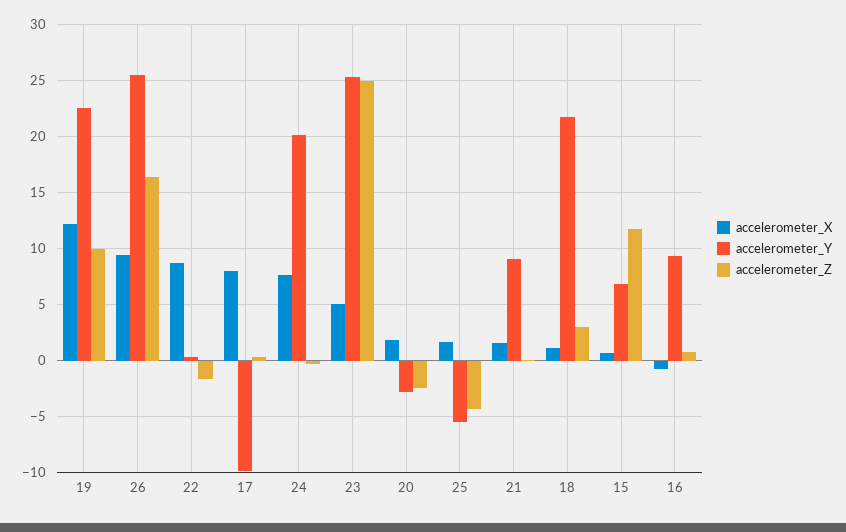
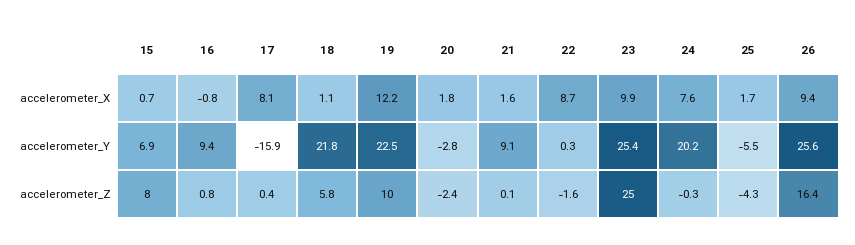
  {
    "accelerometer_X": {
      "19": 12.2,
      "26": 9.4,
      "22": 8.7,
      "17": 8.1,
      "24": 7.6,
-     "23": 5,
+     "23": 9.9,
      "20": 1.8,
      "25": 1.7,
      "21": 1.6,
      "18": 1.1,
      "15": 0.7,
      "16": -0.8
    },
    "accelerometer_Y": {
      "19": 22.5,
      "26": 25.6,
      "22": 0.3,
-     "17": -10,
+     "17": -15.9,
      "24": 20.2,
      "23": 25.4,
      "20": -2.8,
      "25": -5.5,
      "21": 9.1,
      "18": 21.8,
      "15": 6.9,
      "16": 9.4
    },
    "accelerometer_Z": {
      "19": 10,
      "26": 16.4,
      "22": -1.6,
      "17": 0.4,
      "24": -0.3,
      "23": 25,
      "20": -2.4,
      "25": -4.3,
      "21": 0.1,
-     "18": 3,
+     "18": 5.8,
-     "15": 12,
+     "15": 8,
      "16": 0.8
    }
  }

